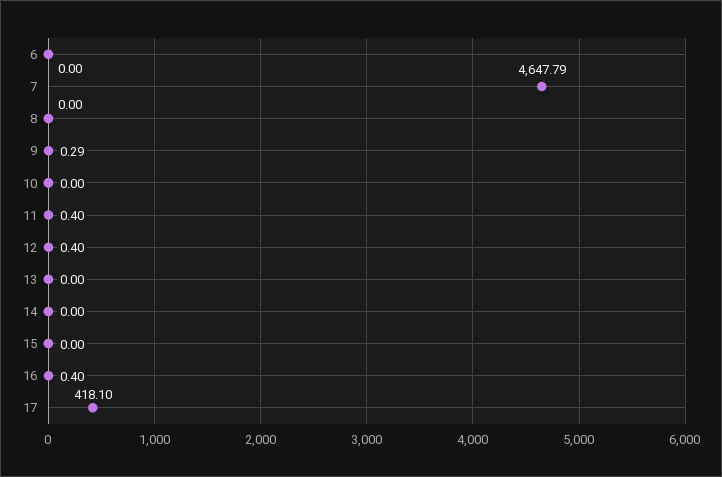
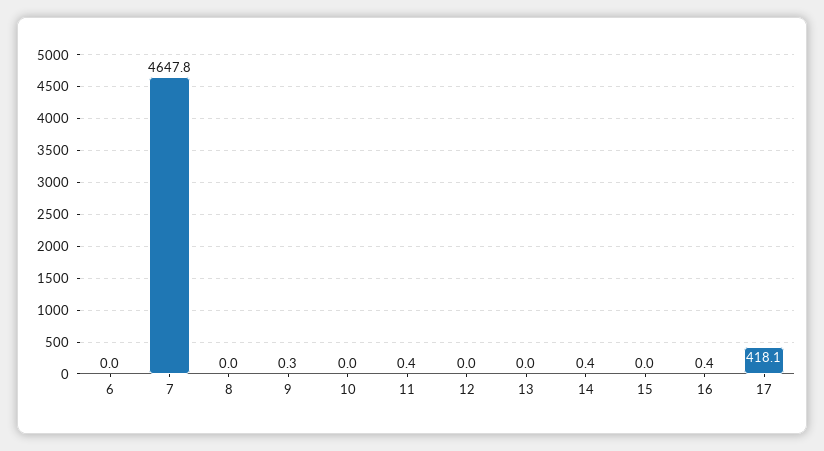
  {
    "6": 0,
    "7": 4647.79,
    "8": 0,
    "9": 0.29,
    "10": 0,
    "11": 0.4,
-   "12": 0.4,
+   "12": 0,
    "13": 0,
-   "14": 0,
+   "14": 0.4,
    "15": 0,
    "16": 0.4,
    "17": 418.1
  }

